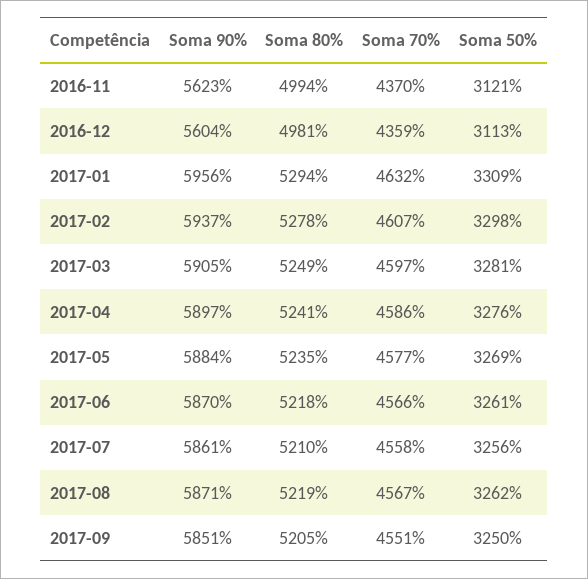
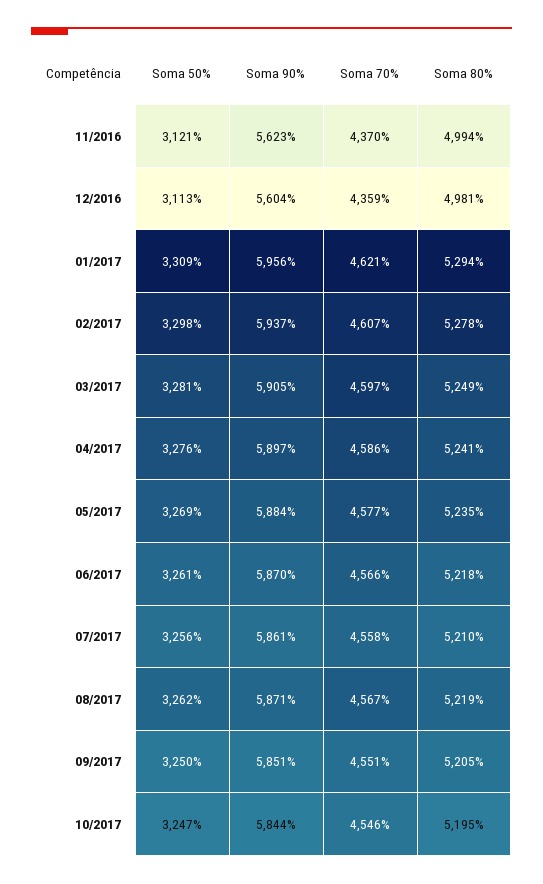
  {
    "Soma 90%": {
      "2016-11": 5623,
      "2016-12": 5604,
      "2017-01": 5956,
      "2017-02": 5937,
      "2017-03": 5905,
      "2017-04": 5897,
      "2017-05": 5884,
      "2017-06": 5870,
      "2017-07": 5861,
      "2017-08": 5871,
-     "2017-09": 5851
+     "2017-09": 5851,
+     "10/2017": 5844
    },
    "Soma 80%": {
      "2016-11": 4994,
      "2016-12": 4981,
      "2017-01": 5294,
      "2017-02": 5278,
      "2017-03": 5249,
      "2017-04": 5241,
      "2017-05": 5235,
      "2017-06": 5218,
      "2017-07": 5210,
      "2017-08": 5219,
-     "2017-09": 5205
+     "2017-09": 5205,
+     "10/2017": 5195
    },
    "Soma 70%": {
      "2016-11": 4370,
      "2016-12": 4359,
-     "2017-01": 4632,
+     "2017-01": 4621,
      "2017-02": 4607,
      "2017-03": 4597,
      "2017-04": 4586,
      "2017-05": 4577,
      "2017-06": 4566,
      "2017-07": 4558,
      "2017-08": 4567,
-     "2017-09": 4551
+     "2017-09": 4551,
+     "10/2017": 4546
    },
    "Soma 50%": {
      "2016-11": 3121,
      "2016-12": 3113,
      "2017-01": 3309,
      "2017-02": 3298,
      "2017-03": 3281,
      "2017-04": 3276,
      "2017-05": 3269,
      "2017-06": 3261,
      "2017-07": 3256,
      "2017-08": 3262,
-     "2017-09": 3250
+     "2017-09": 3250,
+     "10/2017": 3247
    }
  }

